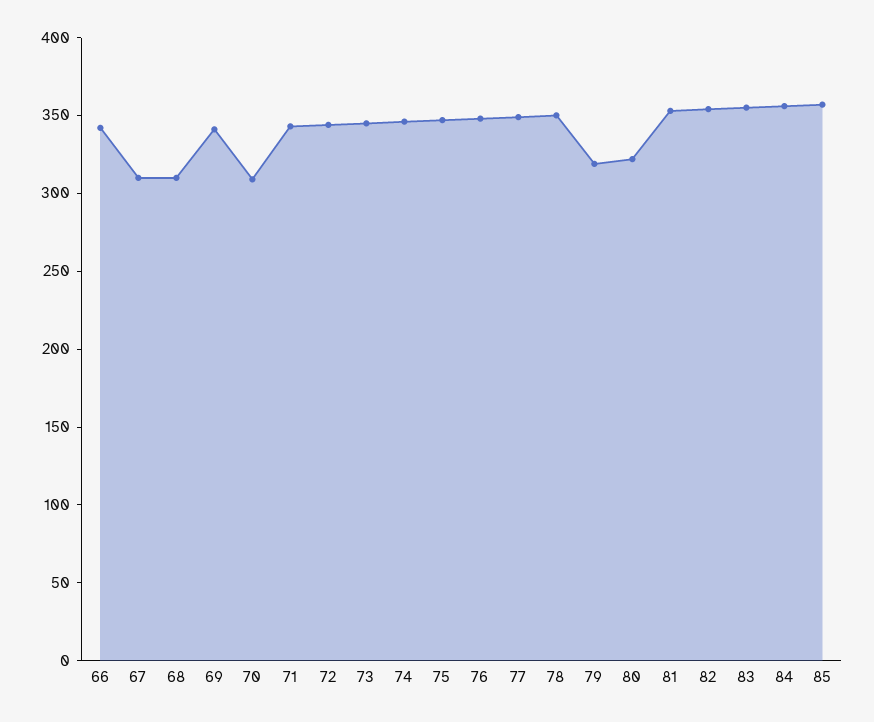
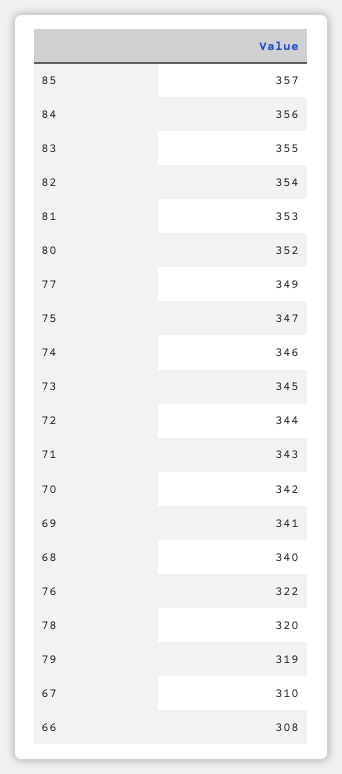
  {
-   "66": 340,
+   "66": 308,
    "67": 310,
-   "68": 310,
+   "68": 340,
    "69": 341,
-   "70": 310,
+   "70": 342,
    "71": 343,
    "72": 344,
    "73": 345,
    "74": 346,
    "75": 347,
-   "76": 350,
+   "76": 322,
    "77": 349,
-   "78": 350,
+   "78": 320,
    "79": 319,
-   "80": 320,
+   "80": 352,
    "81": 353,
    "82": 354,
    "83": 355,
    "84": 356,
    "85": 357
  }

